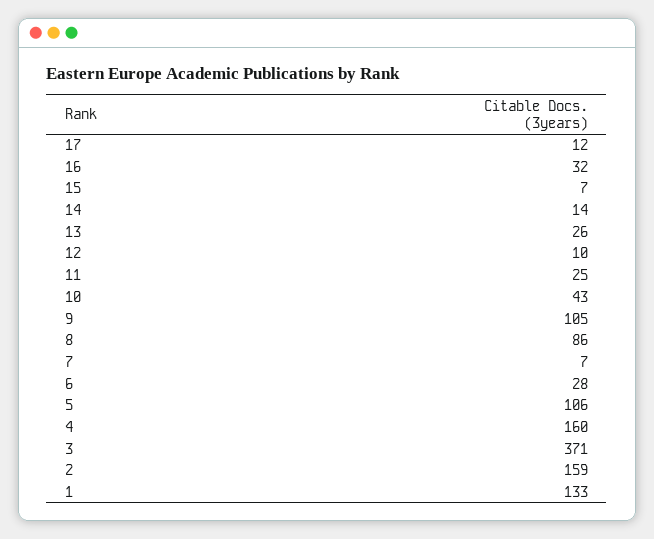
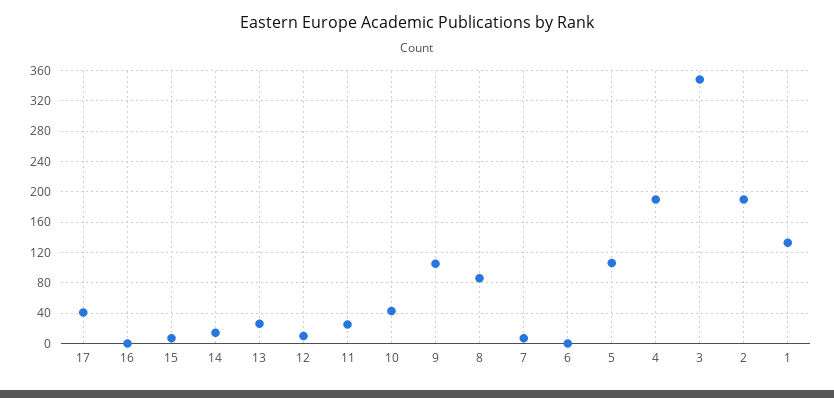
  {
-   "17": 12,
+   "17": 40,
-   "16": 32,
+   "16": 0,
    "15": 7,
    "14": 14,
    "13": 26,
    "12": 10,
    "11": 25,
    "10": 43,
    "9": 105,
    "8": 86,
    "7": 7,
-   "6": 28,
+   "6": 0,
    "5": 106,
-   "4": 160,
+   "4": 190,
-   "3": 371,
+   "3": 350,
-   "2": 159,
+   "2": 190,
    "1": 133
  }

